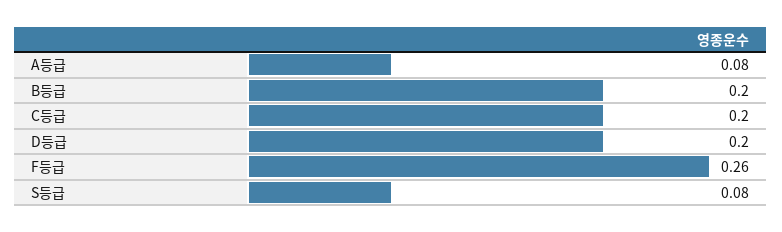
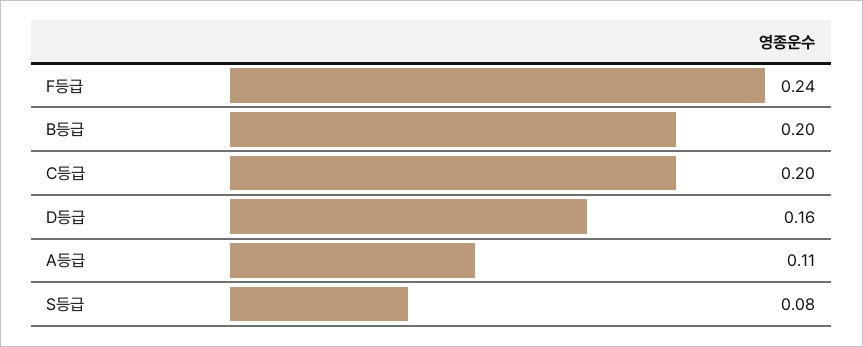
  {
-   "A등급": 0.08,
+   "A등급": 0.11,
    "B등급": 0.2,
    "C등급": 0.2,
-   "D등급": 0.2,
+   "D등급": 0.16,
-   "F등급": 0.26,
+   "F등급": 0.24,
    "S등급": 0.08
  }

